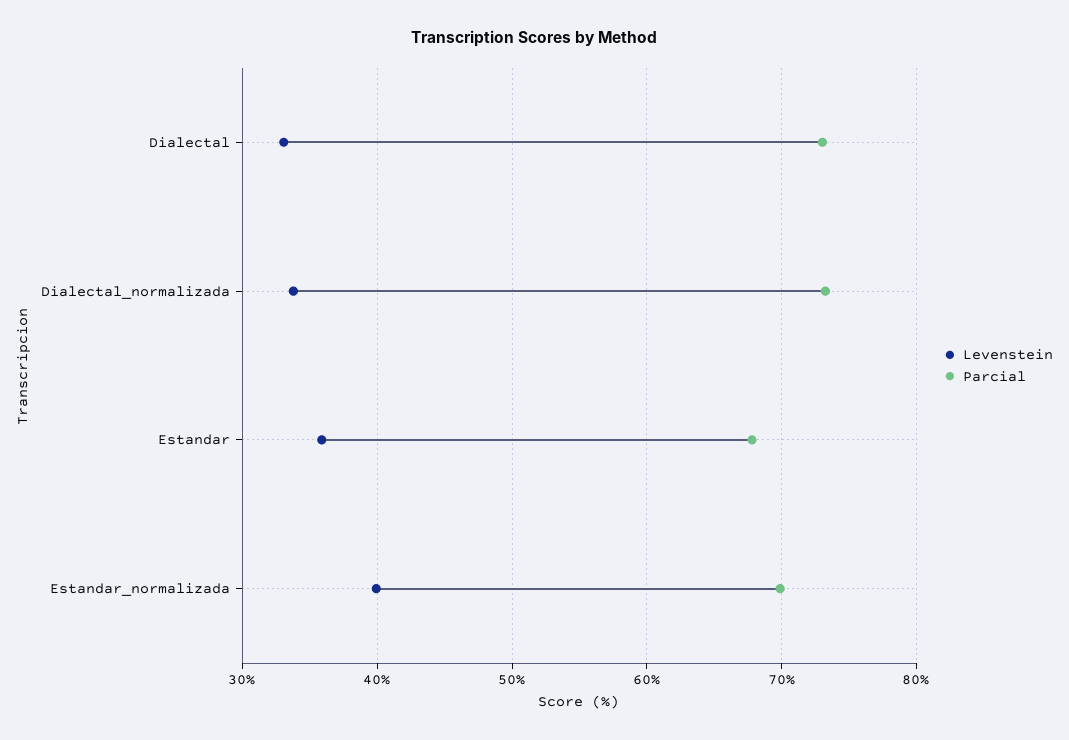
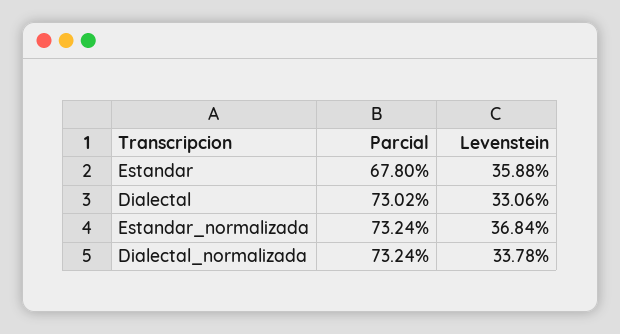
  {
    "Levenstein": {
      "Dialectal": 33.06,
      "Dialectal_normalizada": 33.78,
      "Estandar": 35.88,
-     "Estandar_normalizada": 40
+     "Estandar_normalizada": 36.84
    },
    "Parcial": {
      "Dialectal": 73.02,
      "Dialectal_normalizada": 73.24,
      "Estandar": 67.8,
-     "Estandar_normalizada": 70
+     "Estandar_normalizada": 73.24
    }
  }

